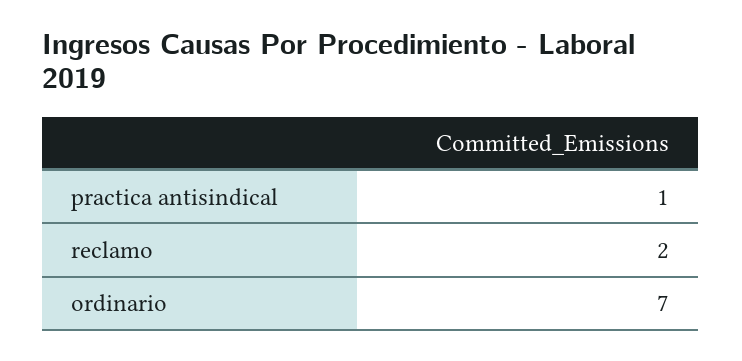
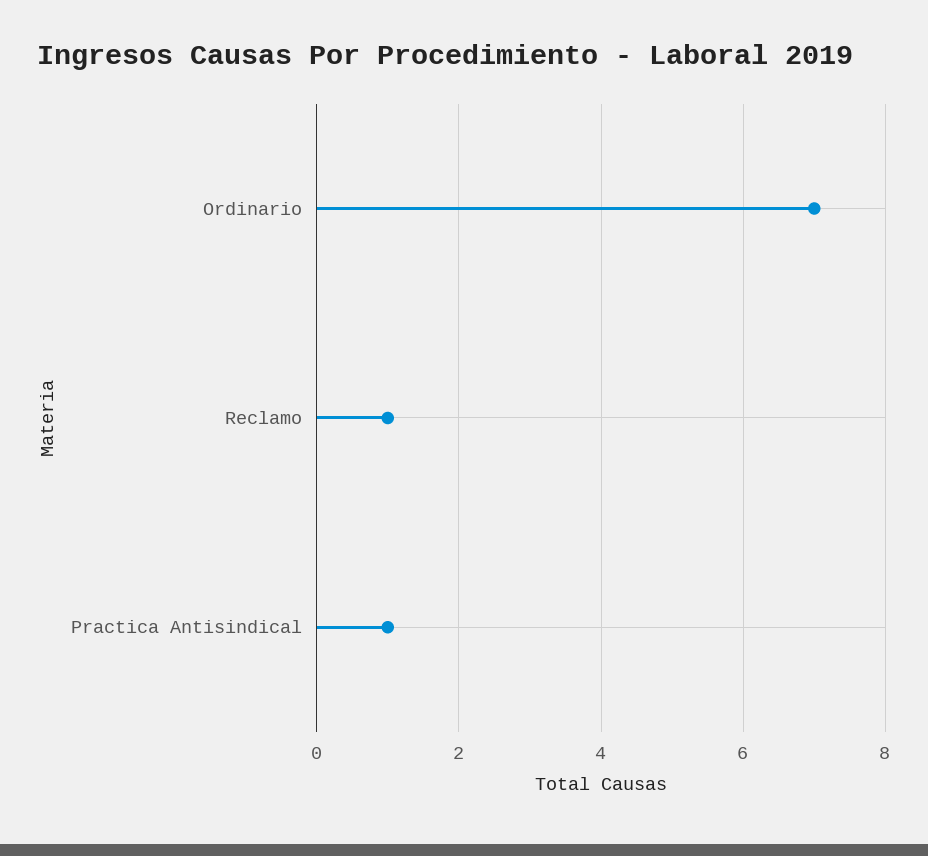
  {
    "practica antisindical": 1,
-   "reclamo": 2,
+   "reclamo": 1,
    "ordinario": 7
  }

